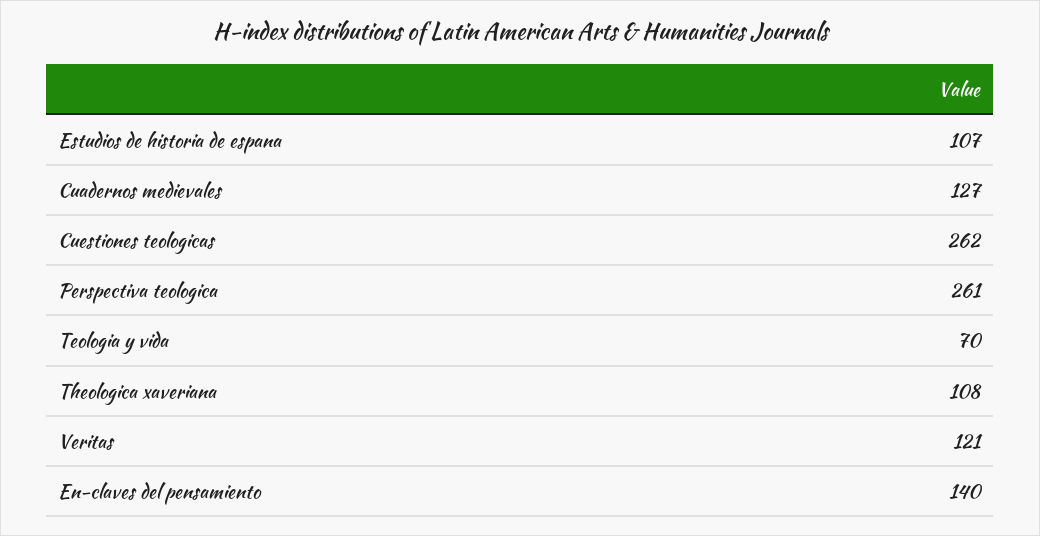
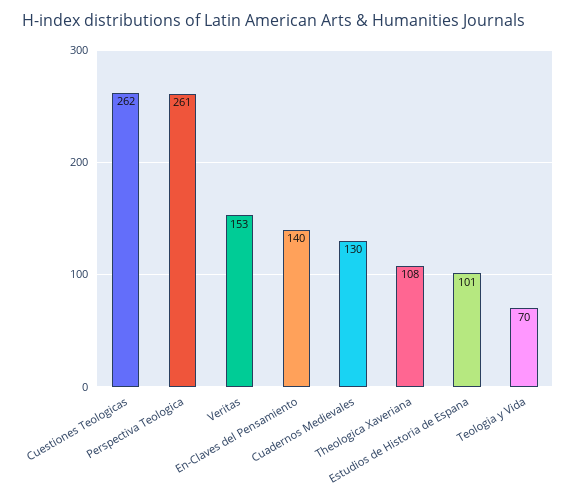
  {
-   "Estudios de historia de espana": 107,
+   "Estudios de historia de espana": 101,
-   "Cuadernos medievales": 127,
+   "Cuadernos medievales": 130,
    "Cuestiones teologicas": 262,
    "Perspectiva teologica": 261,
    "Teologia y vida": 70,
    "Theologica xaveriana": 108,
-   "Veritas": 121,
+   "Veritas": 153,
    "En-claves del pensamiento": 140
  }

